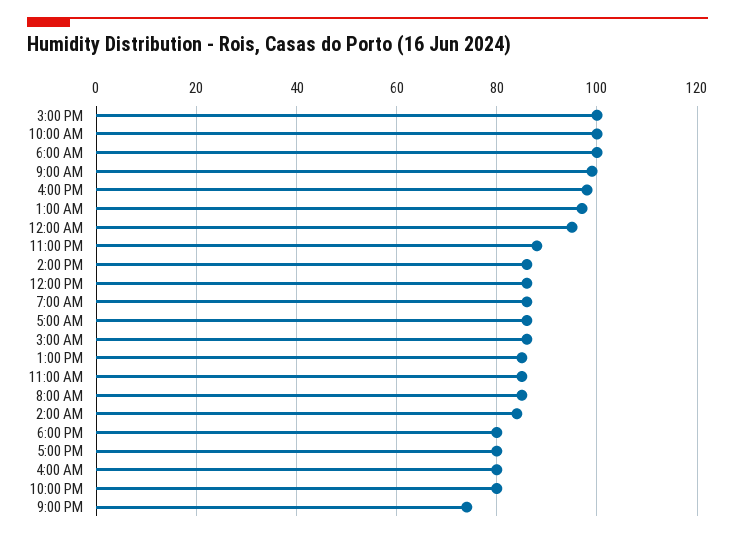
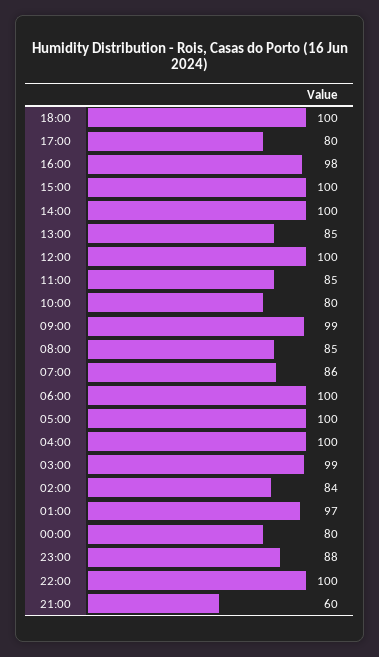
  {
    "3:00 PM": 100,
-   "10:00 AM": 100,
+   "10:00 AM": 80,
    "6:00 AM": 100,
    "9:00 AM": 99,
    "4:00 PM": 98,
    "1:00 AM": 97,
-   "12:00 AM": 95,
+   "12:00 AM": 80,
    "11:00 PM": 88,
-   "2:00 PM": 85,
+   "2:00 PM": 100,
-   "12:00 PM": 85,
+   "12:00 PM": 100,
    "7:00 AM": 86,
-   "5:00 AM": 85,
+   "5:00 AM": 100,
-   "3:00 AM": 85,
+   "3:00 AM": 99,
    "1:00 PM": 85,
    "11:00 AM": 85,
    "8:00 AM": 85,
    "2:00 AM": 84,
-   "6:00 PM": 80,
+   "6:00 PM": 100,
    "5:00 PM": 80,
-   "4:00 AM": 80,
+   "4:00 AM": 100,
-   "10:00 PM": 80,
+   "10:00 PM": 100,
-   "9:00 PM": 75
+   "9:00 PM": 60
  }

